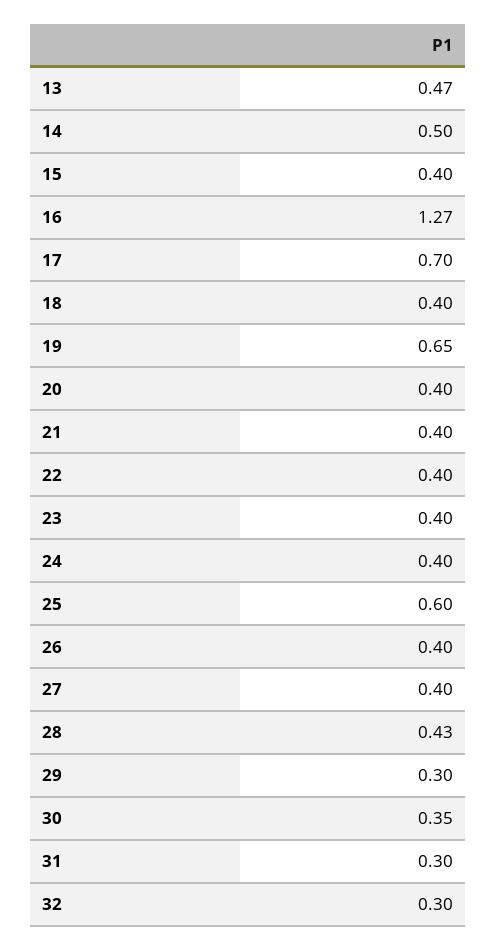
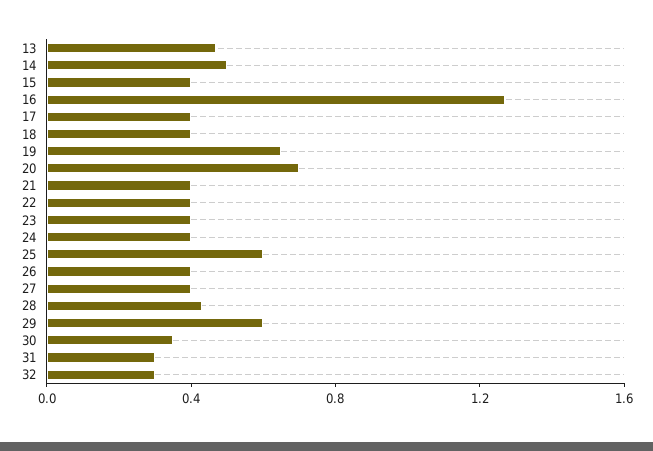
  {
    "13": 0.47,
    "14": 0.5,
    "15": 0.4,
    "16": 1.27,
-   "17": 0.7,
+   "17": 0.4,
    "18": 0.4,
    "19": 0.65,
-   "20": 0.4,
+   "20": 0.7,
    "21": 0.4,
    "22": 0.4,
    "23": 0.4,
    "24": 0.4,
    "25": 0.6,
    "26": 0.4,
    "27": 0.4,
    "28": 0.43,
-   "29": 0.3,
+   "29": 0.6,
    "30": 0.35,
    "31": 0.3,
    "32": 0.3
  }

